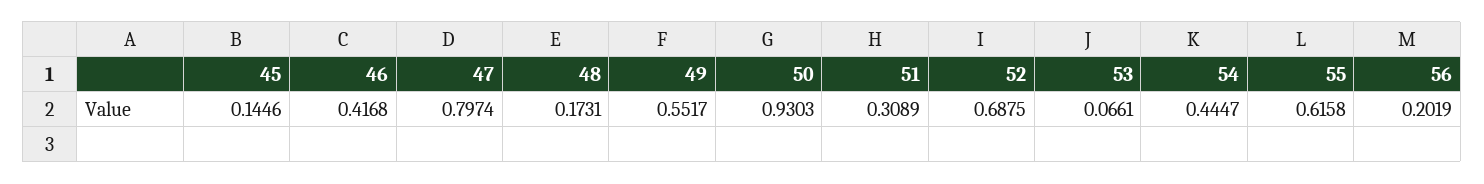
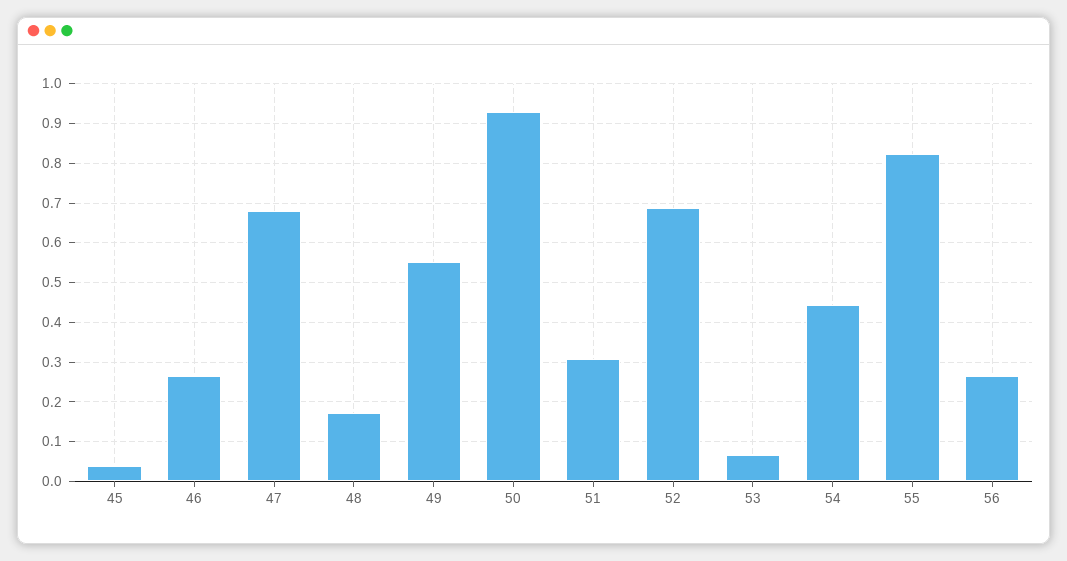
  {
-   "45": 0.1446,
+   "45": 0.04,
-   "46": 0.4168,
+   "46": 0.26,
-   "47": 0.7974,
+   "47": 0.68,
    "48": 0.1731,
    "49": 0.5517,
    "50": 0.9303,
    "51": 0.3089,
    "52": 0.6875,
    "53": 0.0661,
    "54": 0.4447,
-   "55": 0.6158,
+   "55": 0.82,
-   "56": 0.2019
+   "56": 0.26
  }

